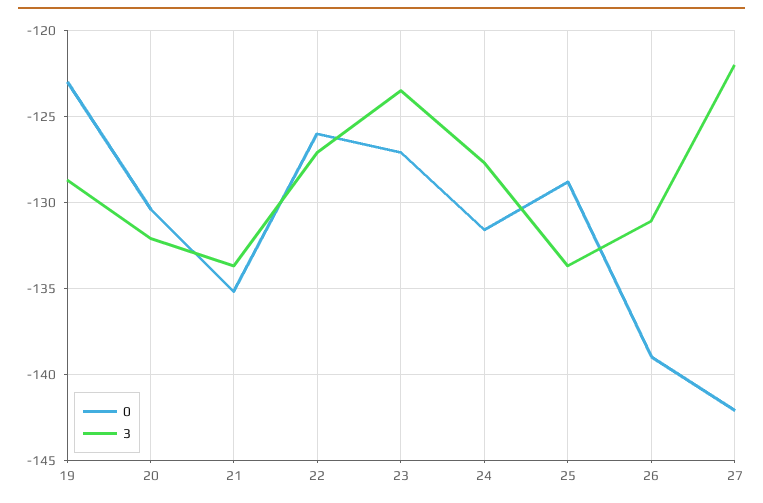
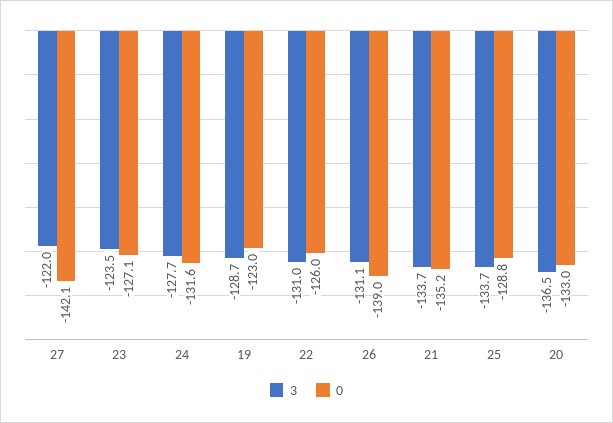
  {
    "0": {
      "19": -123,
-     "20": -130.5,
+     "20": -133,
      "21": -135.2,
      "22": -126,
      "23": -127.1,
      "24": -131.6,
      "25": -128.8,
      "26": -139,
      "27": -142.1
    },
    "3": {
      "19": -128.7,
-     "20": -132,
+     "20": -136.5,
      "21": -133.7,
-     "22": -127,
+     "22": -131,
      "23": -123.5,
      "24": -127.7,
      "25": -133.7,
      "26": -131.1,
      "27": -122
    }
  }

